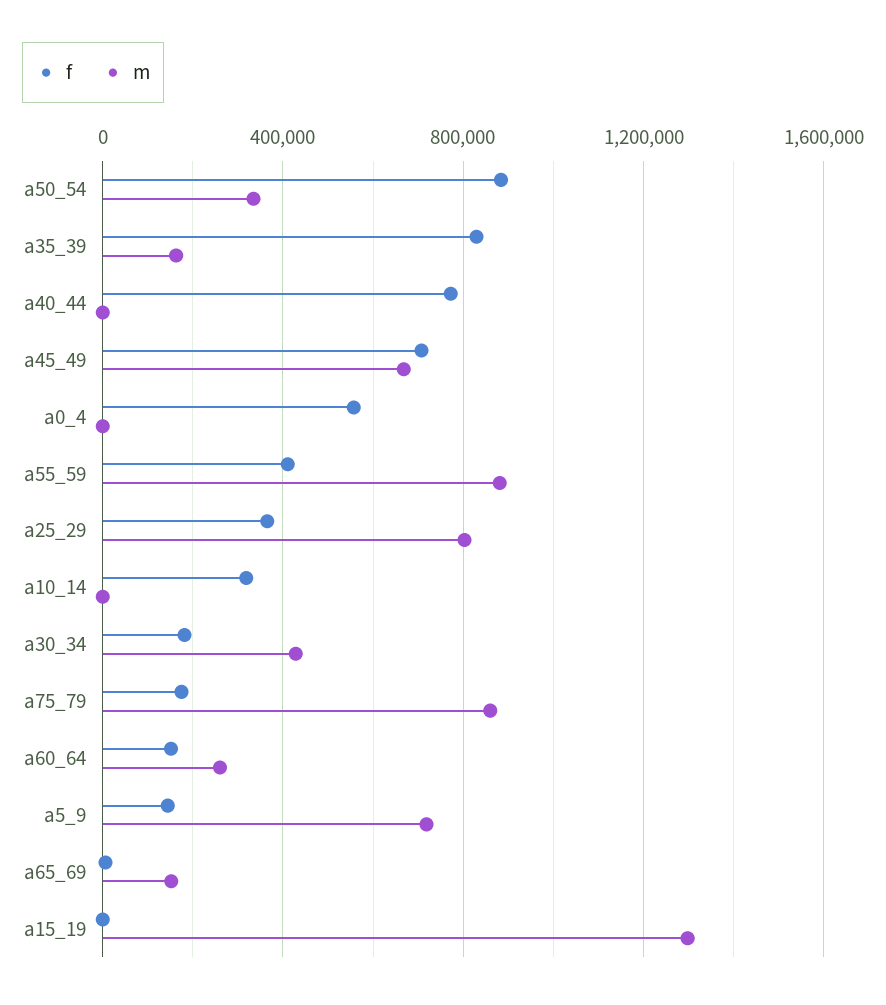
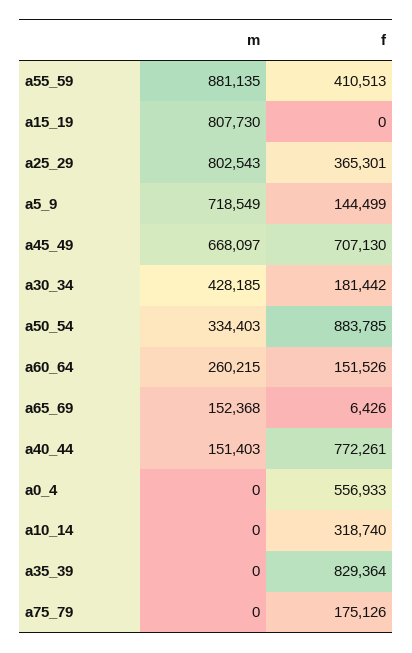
  {
    "f": {
      "a50_54": 883785,
      "a35_39": 829364,
      "a40_44": 772261,
      "a45_49": 707130,
      "a0_4": 556933,
      "a55_59": 410513,
      "a25_29": 365301,
      "a10_14": 318740,
      "a30_34": 181442,
      "a75_79": 175126,
      "a60_64": 151526,
      "a5_9": 144499,
      "a65_69": 6426,
      "a15_19": 0
    },
    "m": {
      "a50_54": 334403,
-     "a35_39": 150000,
+     "a35_39": 0,
-     "a40_44": 0,
+     "a40_44": 151403,
      "a45_49": 668097,
      "a0_4": 0,
      "a55_59": 881135,
      "a25_29": 802543,
      "a10_14": 0,
      "a30_34": 428185,
-     "a75_79": 850000,
+     "a75_79": 0,
      "a60_64": 260215,
      "a5_9": 718549,
      "a65_69": 152368,
-     "a15_19": 1300000
+     "a15_19": 807730
    }
  }

